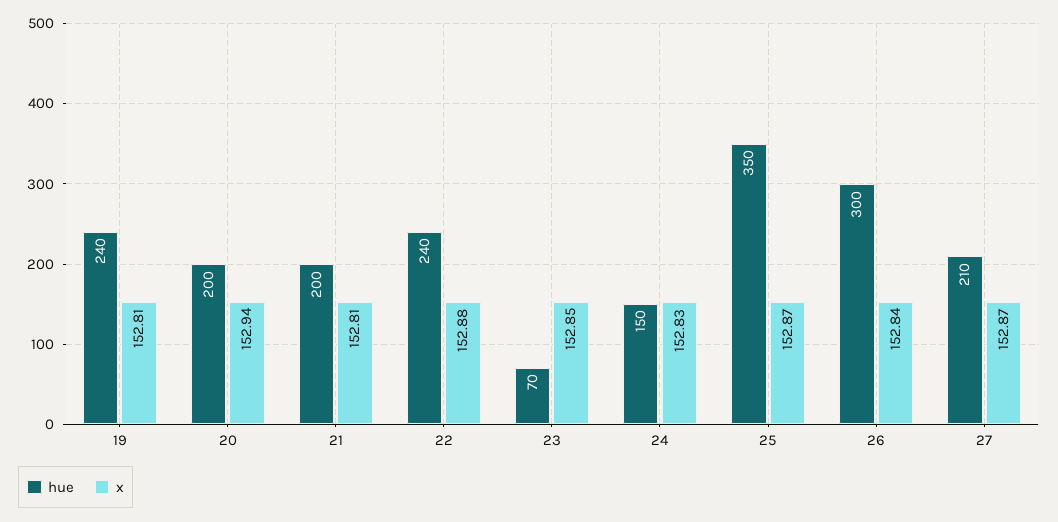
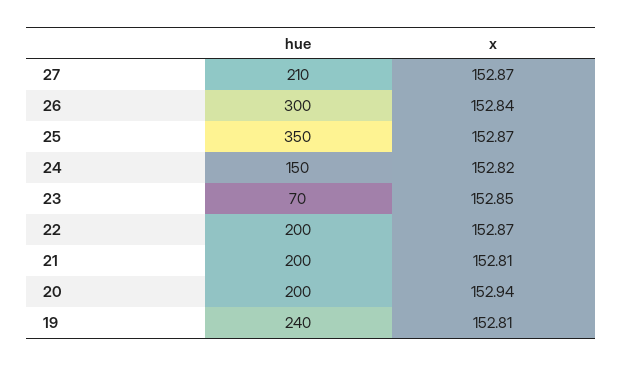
  {
    "hue": {
      "19": 240,
      "20": 200,
      "21": 200,
-     "22": 240,
+     "22": 200,
      "23": 70,
      "24": 150,
      "25": 350,
      "26": 300,
      "27": 210
    },
    "x": {
      "19": 152.81,
      "20": 152.94,
      "21": 152.81,
-     "22": 152.88,
+     "22": 152.87,
      "23": 152.85,
-     "24": 152.83,
+     "24": 152.82,
      "25": 152.87,
      "26": 152.84,
      "27": 152.87
    }
  }

